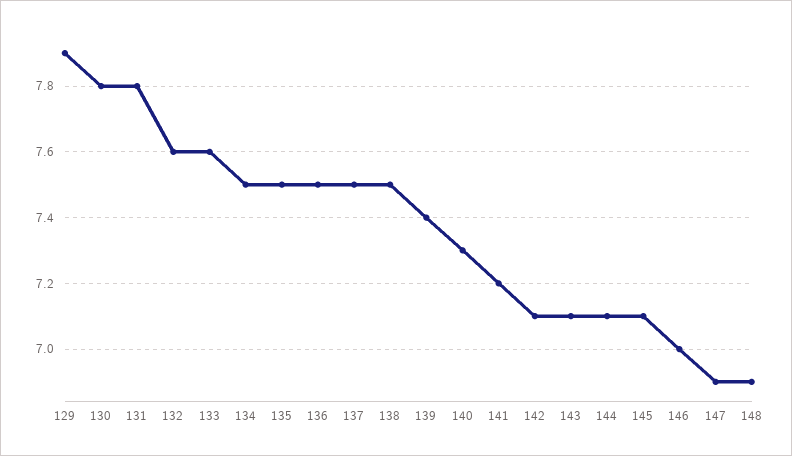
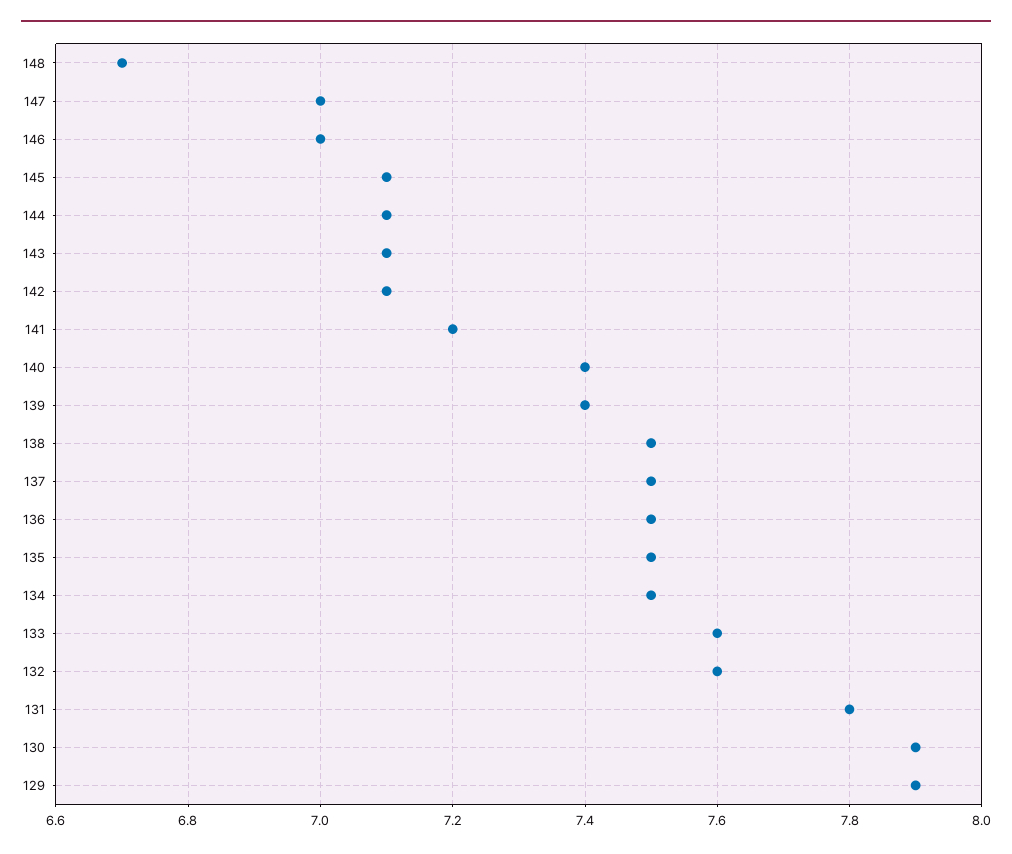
  {
    "129": 7.9,
-   "130": 7.8,
+   "130": 7.9,
    "131": 7.8,
    "132": 7.6,
    "133": 7.6,
    "134": 7.5,
    "135": 7.5,
    "136": 7.5,
    "137": 7.5,
    "138": 7.5,
    "139": 7.4,
-   "140": 7.3,
+   "140": 7.4,
    "141": 7.2,
    "142": 7.1,
    "143": 7.1,
    "144": 7.1,
    "145": 7.1,
    "146": 7,
-   "147": 6.9,
+   "147": 7,
-   "148": 6.9
+   "148": 6.7
  }

